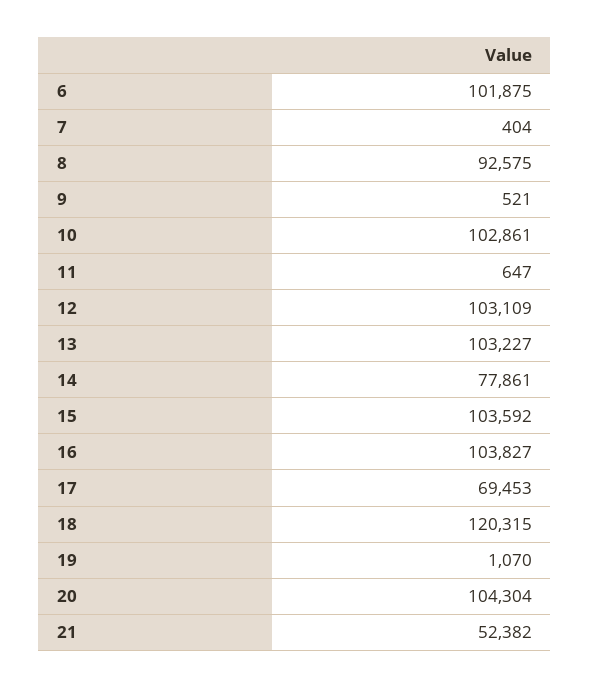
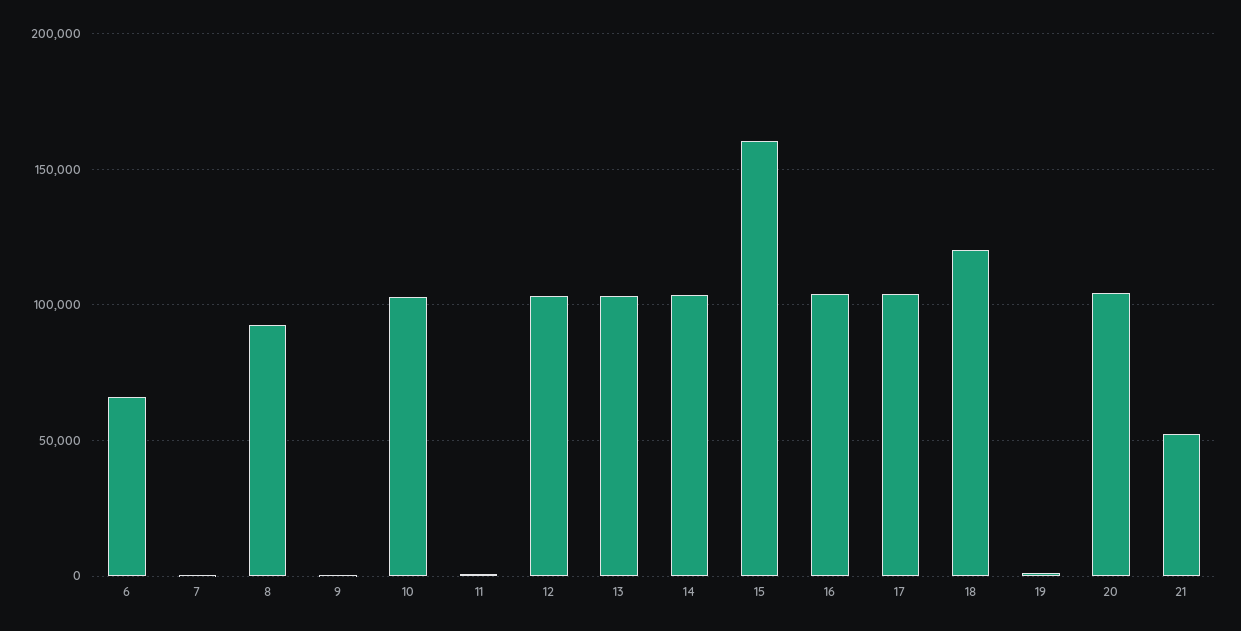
  {
-   "6": 101875,
+   "6": 65000,
    "7": 404,
    "8": 92575,
    "9": 521,
    "10": 102861,
    "11": 647,
    "12": 103109,
    "13": 103227,
-   "14": 77861,
+   "14": 105000,
-   "15": 103592,
+   "15": 160000,
    "16": 103827,
-   "17": 69453,
+   "17": 105000,
    "18": 120315,
    "19": 1070,
    "20": 104304,
    "21": 52382
  }

